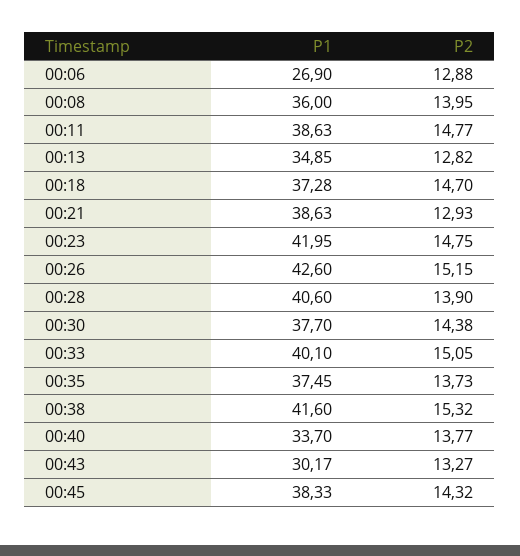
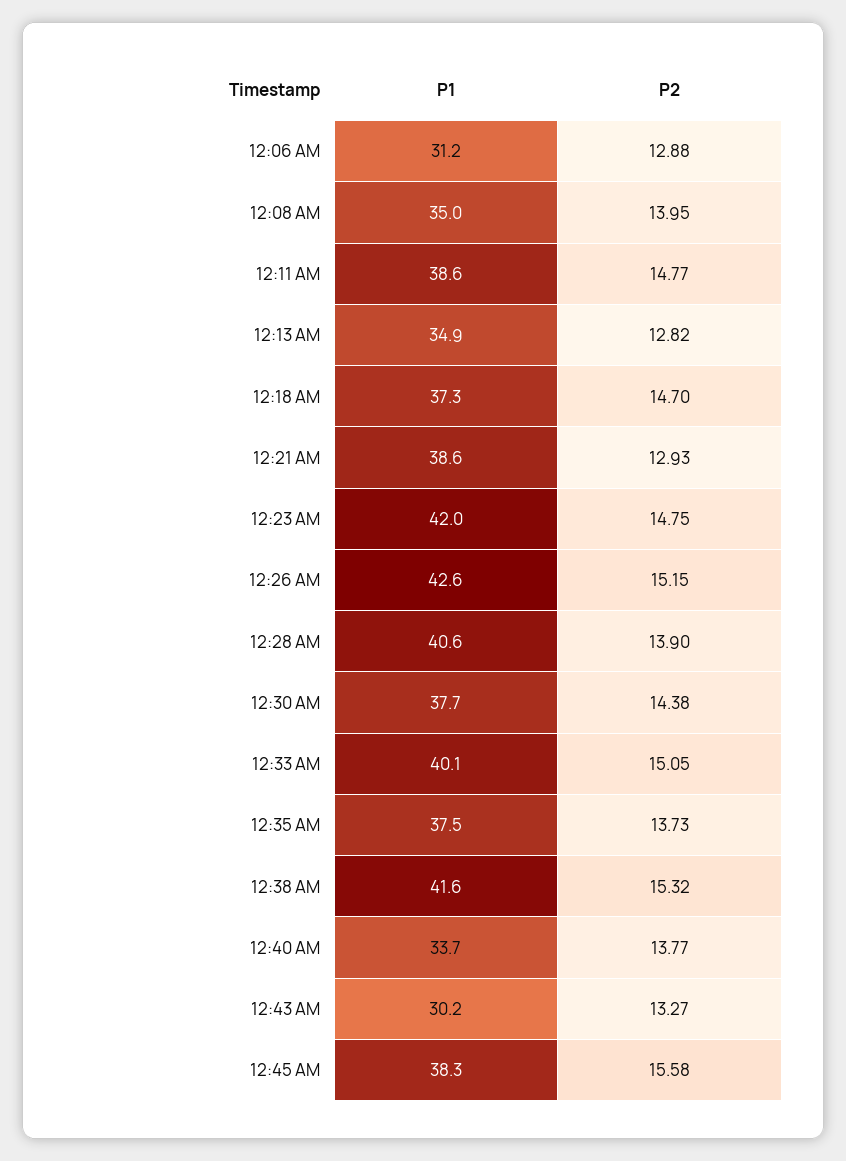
  {
    "P1": {
-     "00:06": 26.9,
+     "00:06": 31.2,
-     "00:08": 36,
+     "00:08": 35,
      "00:11": 38.63,
      "00:13": 34.85,
      "00:18": 37.28,
      "00:21": 38.63,
      "00:23": 41.95,
      "00:26": 42.6,
      "00:28": 40.6,
      "00:30": 37.7,
      "00:33": 40.1,
      "00:35": 37.45,
      "00:38": 41.6,
      "00:40": 33.7,
      "00:43": 30.17,
      "00:45": 38.33
    },
    "P2": {
      "00:06": 12.88,
      "00:08": 13.95,
      "00:11": 14.77,
      "00:13": 12.82,
      "00:18": 14.7,
      "00:21": 12.93,
      "00:23": 14.75,
      "00:26": 15.15,
      "00:28": 13.9,
      "00:30": 14.38,
      "00:33": 15.05,
      "00:35": 13.73,
      "00:38": 15.32,
      "00:40": 13.77,
      "00:43": 13.27,
-     "00:45": 14.32
+     "00:45": 15.58
    }
  }

